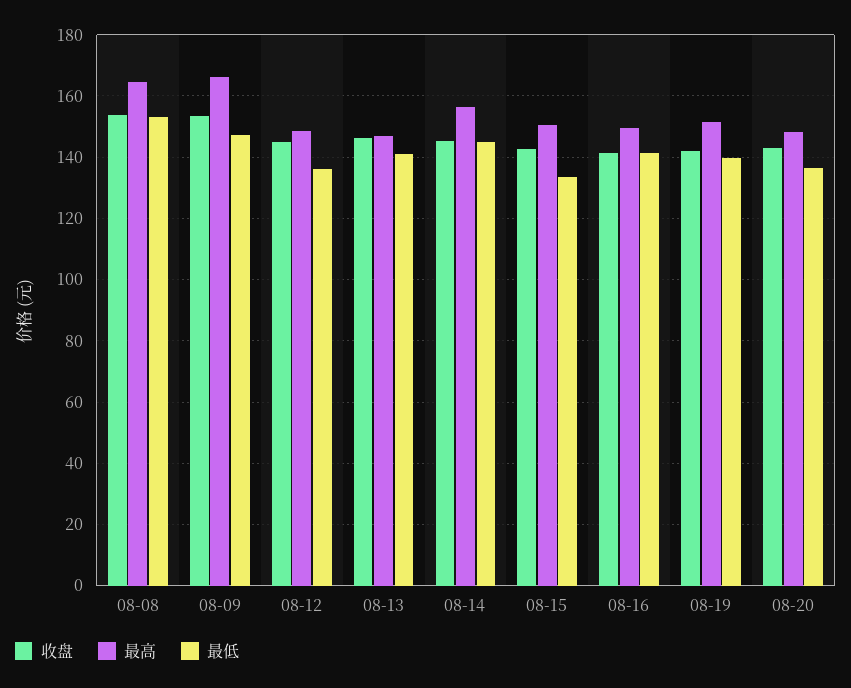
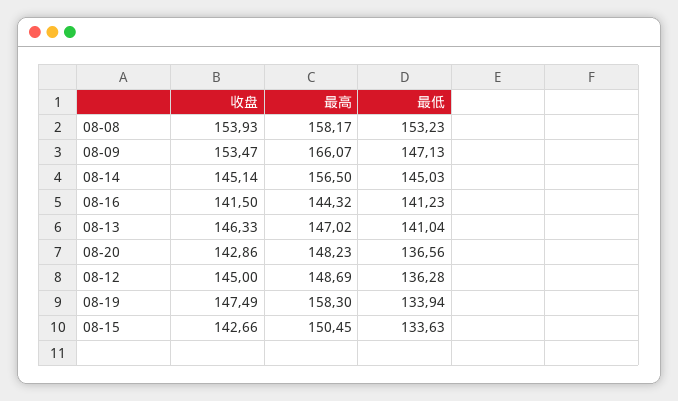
  {
    "收盘": {
      "08-08": 153.93,
      "08-09": 153.47,
      "08-12": 145,
      "08-13": 146.33,
      "08-14": 145.14,
      "08-15": 142.66,
      "08-16": 141.5,
-     "08-19": 142,
+     "08-19": 147.49,
      "08-20": 142.86
    },
    "最高": {
-     "08-08": 164,
+     "08-08": 158.17,
      "08-09": 166.07,
      "08-12": 148.69,
      "08-13": 147.02,
      "08-14": 156.5,
      "08-15": 150.45,
-     "08-16": 150,
+     "08-16": 144.32,
-     "08-19": 152,
+     "08-19": 158.3,
      "08-20": 148.23
    },
    "最低": {
      "08-08": 153.23,
      "08-09": 147.13,
      "08-12": 136.28,
      "08-13": 141.04,
      "08-14": 145.03,
      "08-15": 133.63,
      "08-16": 141.23,
-     "08-19": 140,
+     "08-19": 133.94,
      "08-20": 136.56
    }
  }

